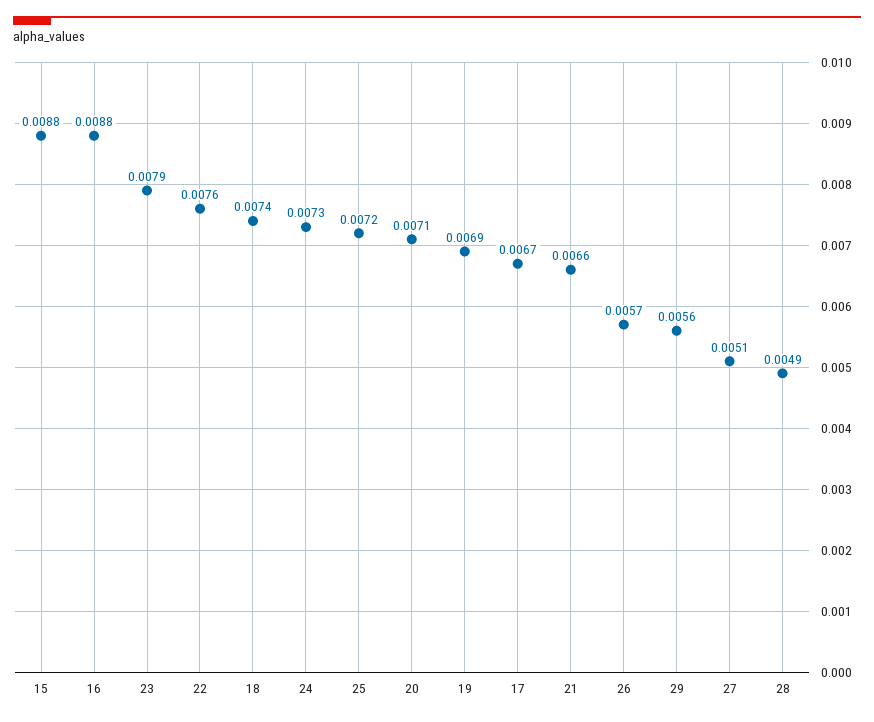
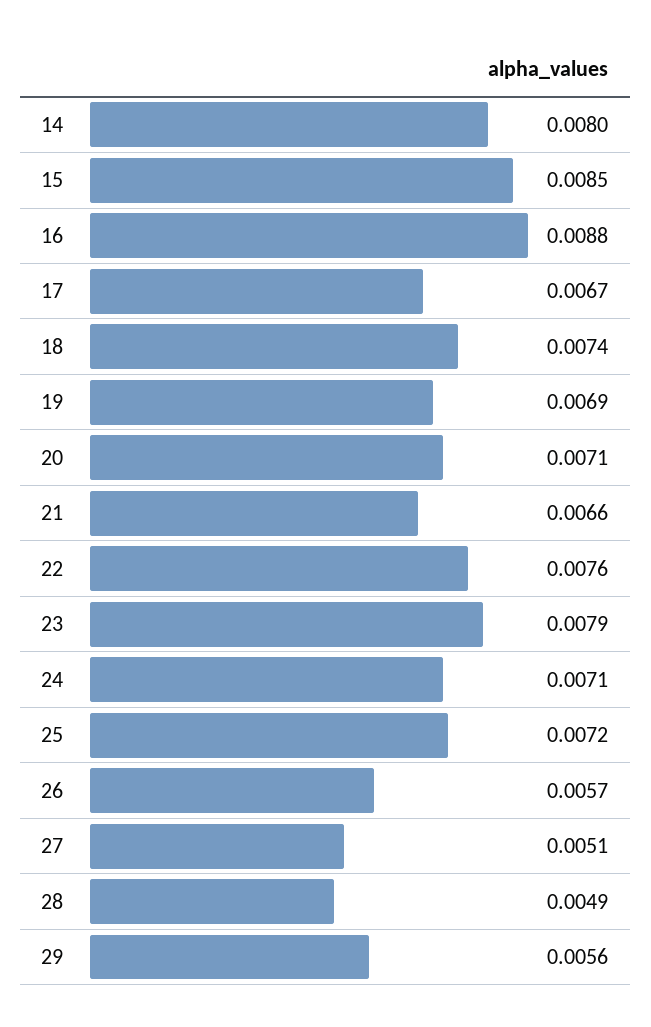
  {
-   "15": 0.0088,
+   "15": 0.0085,
    "16": 0.0088,
    "23": 0.0079,
    "22": 0.0076,
    "18": 0.0074,
-   "24": 0.0073,
+   "24": 0.0071,
    "25": 0.0072,
    "20": 0.0071,
    "19": 0.0069,
    "17": 0.0067,
    "21": 0.0066,
    "26": 0.0057,
    "29": 0.0056,
    "27": 0.0051,
-   "28": 0.0049
+   "28": 0.0049,
+   "14": 0.008
  }

